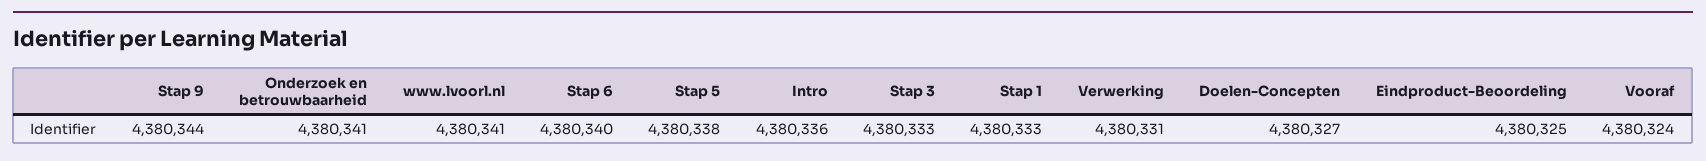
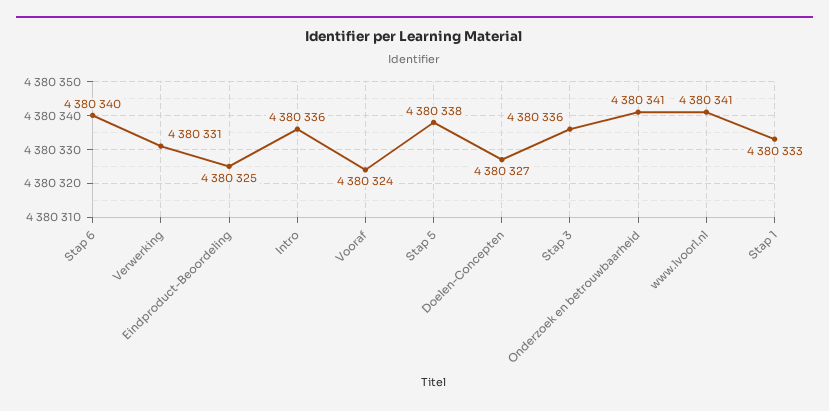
  {
-   "Stap 9": 4380344,
    "Onderzoek en betrouwbaarheid": 4380341,
    "www.lvoorl.nl": 4380341,
    "Stap 6": 4380340,
    "Stap 5": 4380338,
    "Intro": 4380336,
-   "Stap 3": 4380333,
+   "Stap 3": 4380336,
    "Stap 1": 4380333,
    "Verwerking": 4380331,
    "Doelen-Concepten": 4380327,
    "Eindproduct-Beoordeling": 4380325,
    "Vooraf": 4380324
  }

